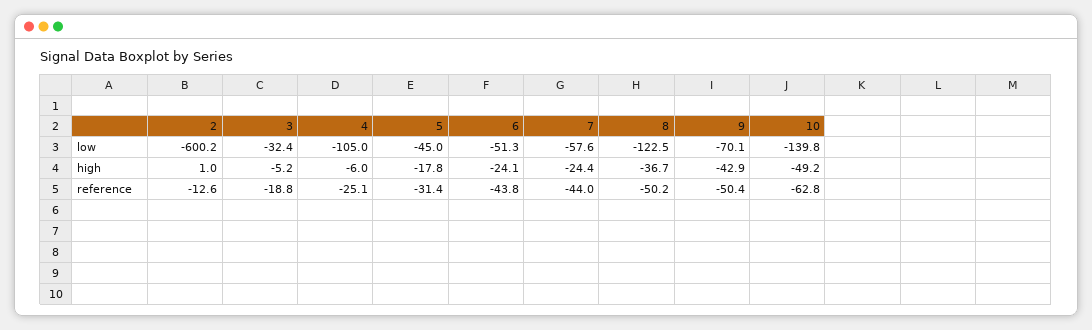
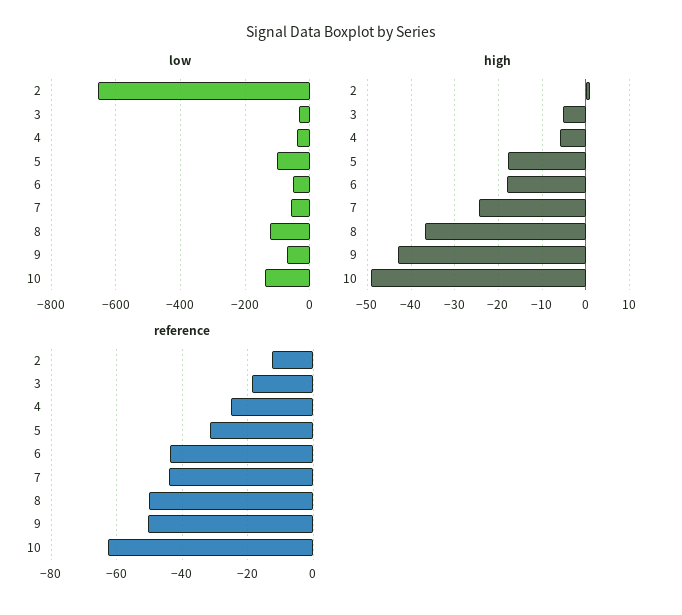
  {
    "low": {
-     "2": -600.2,
+     "2": -660,
      "3": -32.4,
-     "4": -105,
+     "4": -40,
-     "5": -45,
+     "5": -100,
      "6": -51.3,
      "7": -57.6,
      "8": -122.5,
      "9": -70.1,
      "10": -139.8
    },
    "high": {
      "2": 1,
      "3": -5.2,
      "4": -6,
      "5": -17.8,
-     "6": -24.1,
+     "6": -18,
      "7": -24.4,
      "8": -36.7,
      "9": -42.9,
      "10": -49.2
    },
    "reference": {
      "2": -12.6,
      "3": -18.8,
      "4": -25.1,
      "5": -31.4,
      "6": -43.8,
      "7": -44,
      "8": -50.2,
      "9": -50.4,
      "10": -62.8
    }
  }

